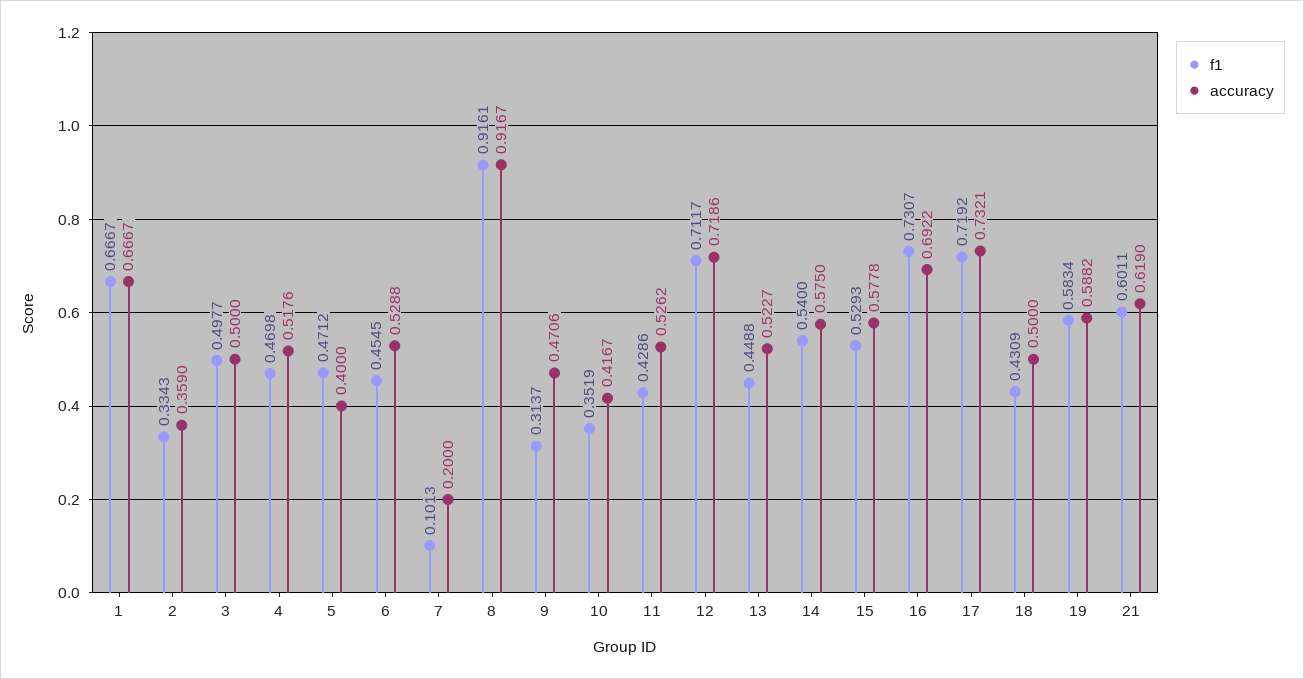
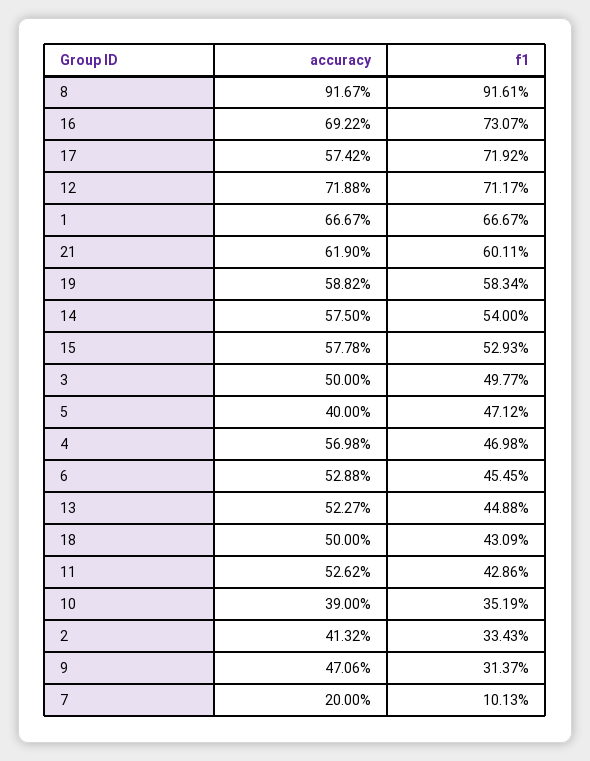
  {
    "f1": {
      "1": 0.6667,
      "2": 0.3343,
      "3": 0.4977,
      "4": 0.4698,
      "5": 0.4712,
      "6": 0.4545,
      "7": 0.1013,
      "8": 0.9161,
      "9": 0.3137,
      "10": 0.3519,
      "11": 0.4286,
      "12": 0.7117,
      "13": 0.4488,
      "14": 0.54,
      "15": 0.5293,
      "16": 0.7307,
      "17": 0.7192,
      "18": 0.4309,
      "19": 0.5834,
      "21": 0.6011
    },
    "accuracy": {
      "1": 0.6667,
-     "2": 0.359,
+     "2": 0.4132,
      "3": 0.5,
-     "4": 0.5176,
+     "4": 0.5698,
      "5": 0.4,
      "6": 0.5288,
      "7": 0.2,
      "8": 0.9167,
      "9": 0.4706,
-     "10": 0.4167,
+     "10": 0.39,
      "11": 0.5262,
-     "12": 0.7186,
+     "12": 0.7188,
      "13": 0.5227,
      "14": 0.575,
      "15": 0.5778,
      "16": 0.6922,
-     "17": 0.7321,
+     "17": 0.5742,
      "18": 0.5,
      "19": 0.5882,
      "21": 0.619
    }
  }

